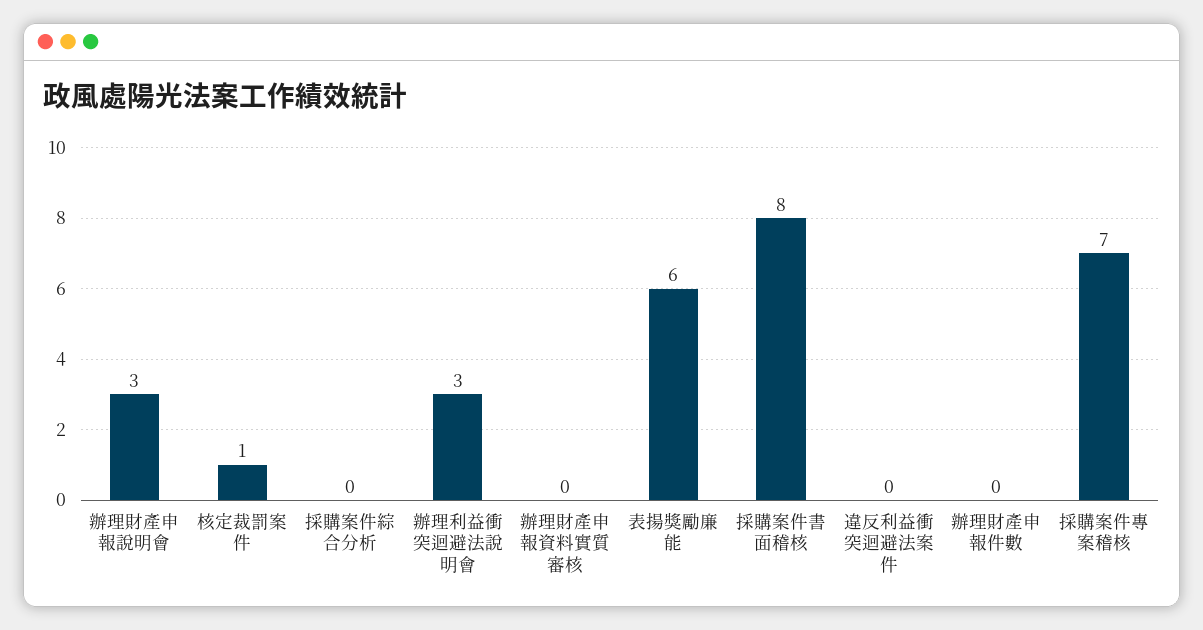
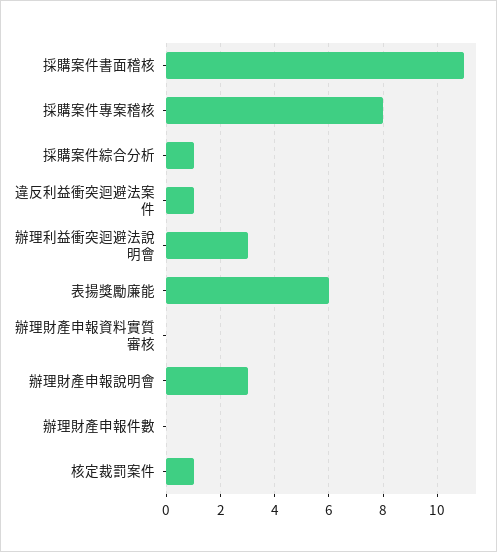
  {
    "辦理財產申報說明會": 3,
    "核定裁罰案件": 1,
-   "採購案件綜合分析": 0,
+   "採購案件綜合分析": 1,
    "辦理利益衝突迴避法說明會": 3,
    "辦理財產申報資料實質審核": 0,
    "表揚獎勵廉能": 6,
-   "採購案件書面稽核": 8,
+   "採購案件書面稽核": 11,
-   "違反利益衝突迴避法案件": 0,
+   "違反利益衝突迴避法案件": 1,
    "辦理財產申報件數": 0,
-   "採購案件專案稽核": 7
+   "採購案件專案稽核": 8
  }

